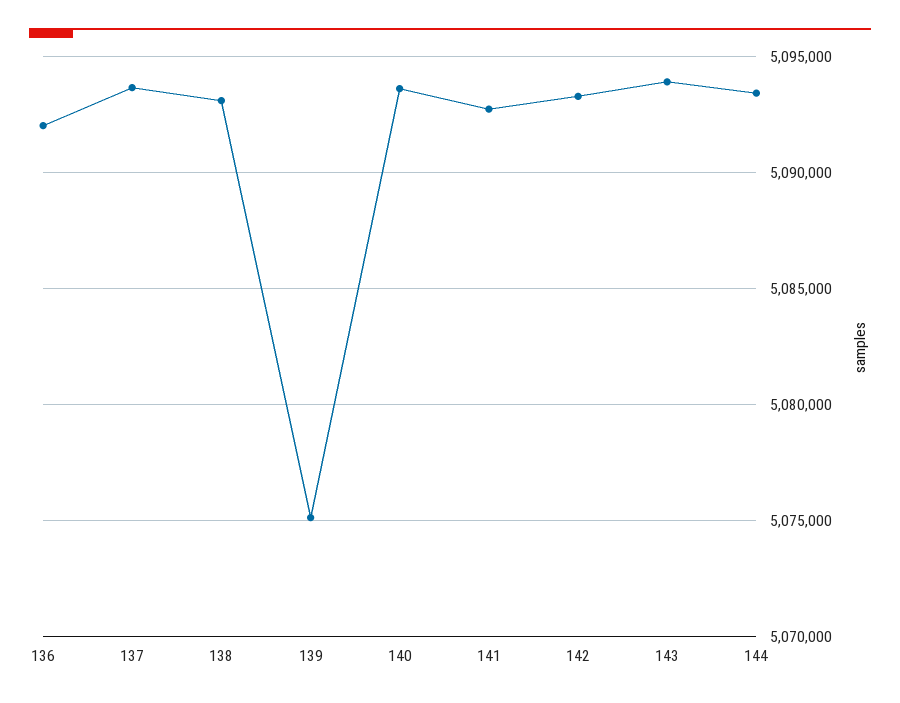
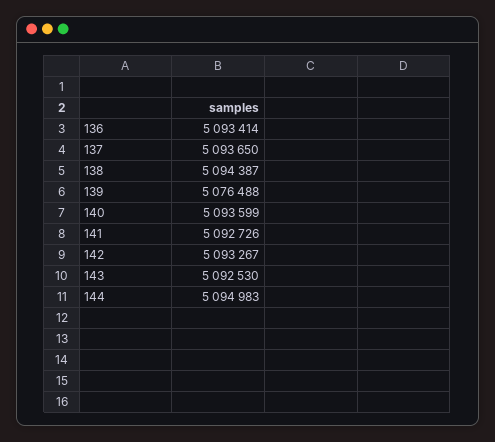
  {
-   "136": 5092000,
+   "136": 5093414,
    "137": 5093650,
-   "138": 5093000,
+   "138": 5094387,
-   "139": 5075000,
+   "139": 5076488,
    "140": 5093599,
    "141": 5092726,
    "142": 5093267,
-   "143": 5094000,
+   "143": 5092530,
-   "144": 5093500
+   "144": 5094983
  }

